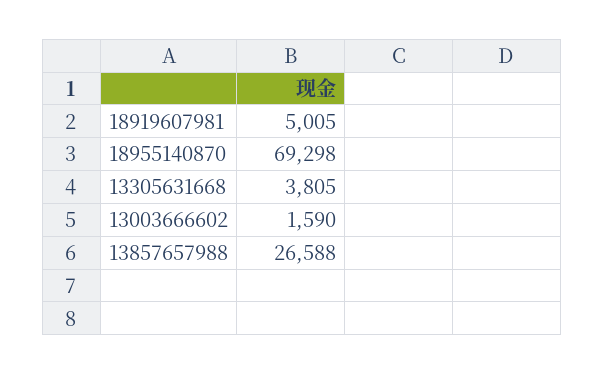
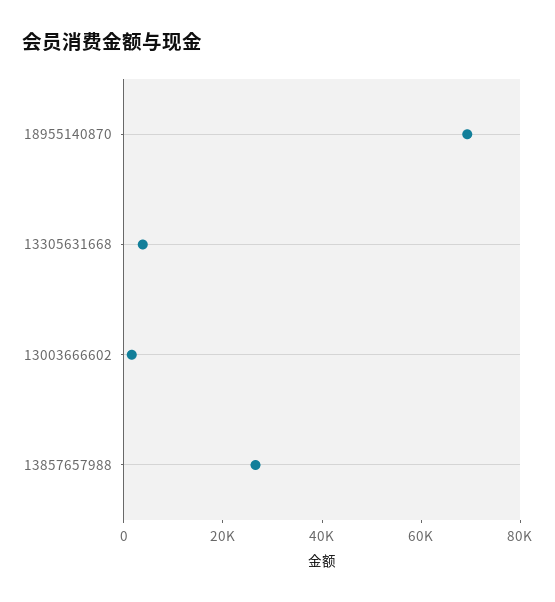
  {
-   "18919607981": 5005,
    "18955140870": 69298,
    "13305631668": 3805,
    "13003666602": 1590,
    "13857657988": 26588
  }

